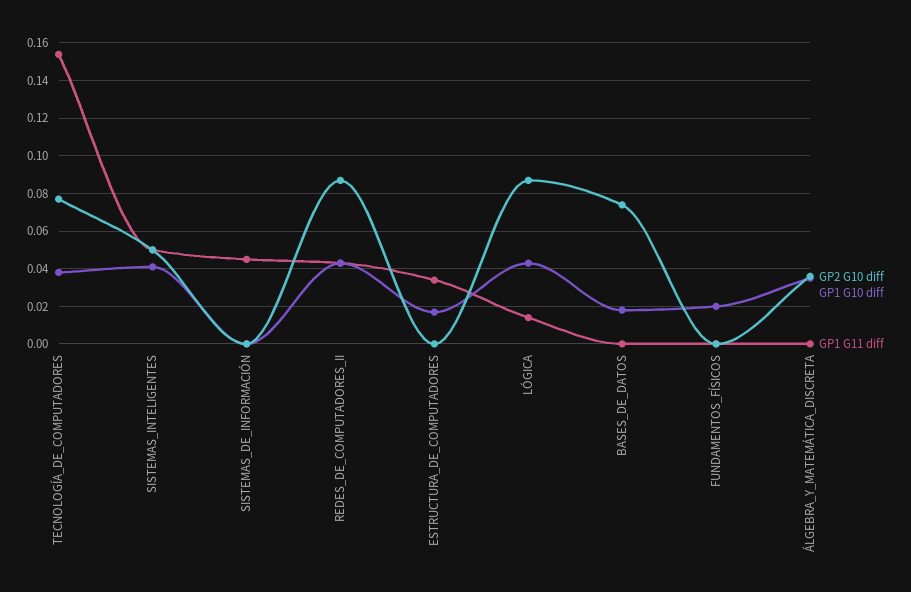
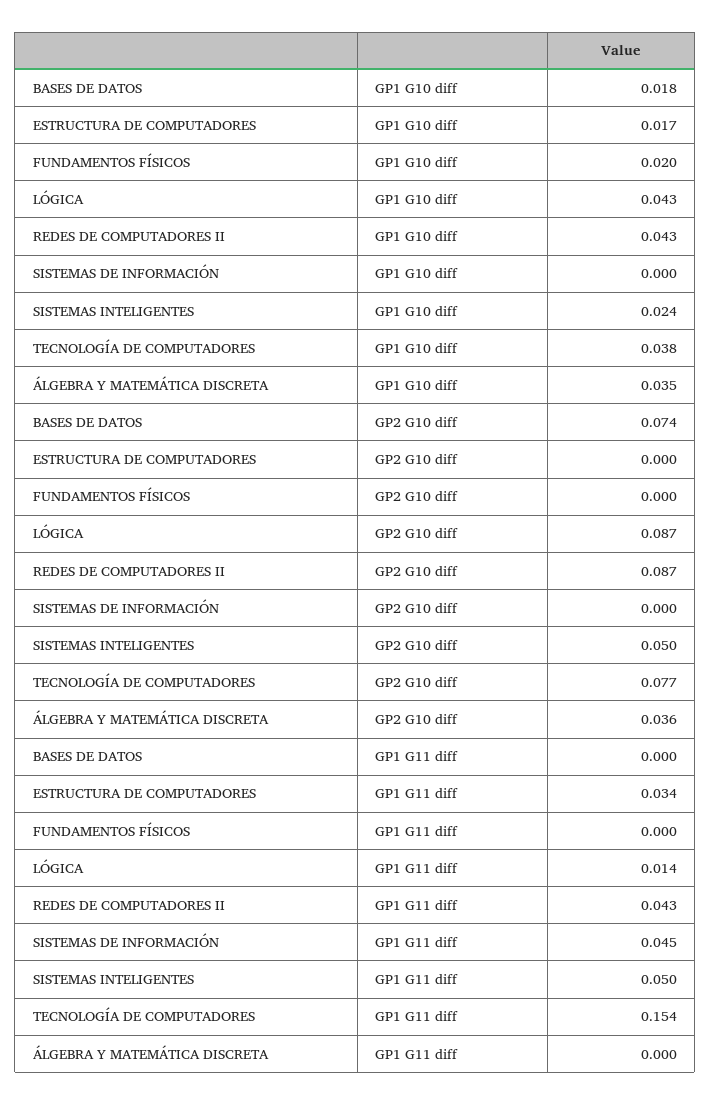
  {
    "GP2 G10 diff": {
      "TECNOLOGÍA_DE_COMPUTADORES": 0.077,
      "SISTEMAS_INTELIGENTES": 0.05,
      "SISTEMAS_DE_INFORMACIÓN": 0,
      "REDES_DE_COMPUTADORES_II": 0.087,
      "ESTRUCTURA_DE_COMPUTADORES": 0,
      "LÓGICA": 0.087,
      "BASES_DE_DATOS": 0.074,
      "FUNDAMENTOS_FÍSICOS": 0,
      "ÁLGEBRA_Y_MATEMÁTICA_DISCRETA": 0.036
    },
    "GP1 G10 diff": {
      "TECNOLOGÍA_DE_COMPUTADORES": 0.038,
-     "SISTEMAS_INTELIGENTES": 0.04,
+     "SISTEMAS_INTELIGENTES": 0.024,
      "SISTEMAS_DE_INFORMACIÓN": 0,
      "REDES_DE_COMPUTADORES_II": 0.043,
      "ESTRUCTURA_DE_COMPUTADORES": 0.017,
      "LÓGICA": 0.043,
      "BASES_DE_DATOS": 0.018,
      "FUNDAMENTOS_FÍSICOS": 0.02,
      "ÁLGEBRA_Y_MATEMÁTICA_DISCRETA": 0.035
    },
    "GP1 G11 diff": {
      "TECNOLOGÍA_DE_COMPUTADORES": 0.154,
      "SISTEMAS_INTELIGENTES": 0.05,
      "SISTEMAS_DE_INFORMACIÓN": 0.045,
      "REDES_DE_COMPUTADORES_II": 0.043,
      "ESTRUCTURA_DE_COMPUTADORES": 0.034,
      "LÓGICA": 0.014,
      "BASES_DE_DATOS": 0,
      "FUNDAMENTOS_FÍSICOS": 0,
      "ÁLGEBRA_Y_MATEMÁTICA_DISCRETA": 0
    }
  }

